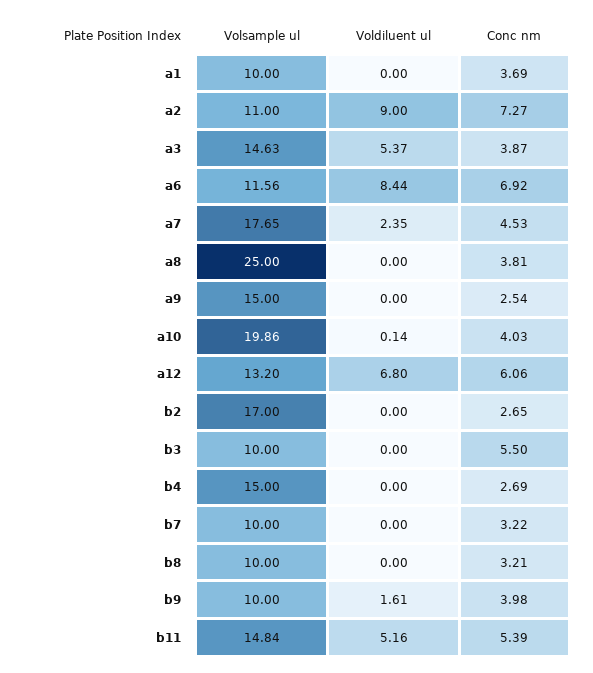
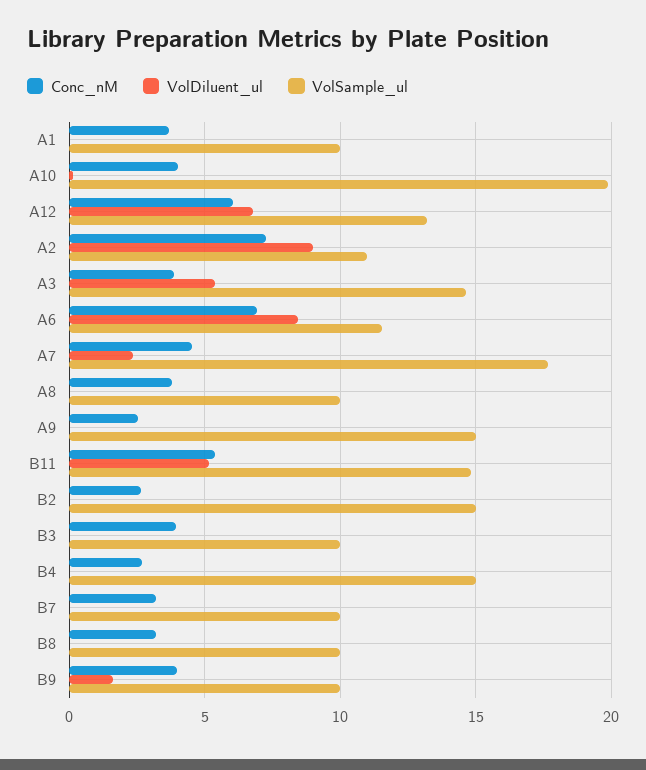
  {
    "Volsample ul": {
      "a1": 10,
      "a2": 11,
      "a3": 14.63,
      "a6": 11.56,
      "a7": 17.65,
-     "a8": 25,
+     "a8": 10,
      "a9": 15,
      "a10": 19.86,
      "a12": 13.2,
-     "b2": 17,
+     "b2": 15,
      "b3": 10,
      "b4": 15,
      "b7": 10,
      "b8": 10,
      "b9": 10,
      "b11": 14.84
    },
    "Voldiluent ul": {
      "a1": 0,
      "a2": 9,
      "a3": 5.37,
      "a6": 8.44,
      "a7": 2.35,
      "a8": 0,
      "a9": 0,
      "a10": 0.14,
      "a12": 6.8,
      "b2": 0,
      "b3": 0,
      "b4": 0,
      "b7": 0,
      "b8": 0,
      "b9": 1.61,
      "b11": 5.16
    },
    "Conc nm": {
      "a1": 3.69,
      "a2": 7.27,
      "a3": 3.87,
      "a6": 6.92,
      "a7": 4.53,
      "a8": 3.81,
      "a9": 2.54,
      "a10": 4.03,
      "a12": 6.06,
      "b2": 2.65,
-     "b3": 5.5,
+     "b3": 4,
      "b4": 2.69,
      "b7": 3.22,
      "b8": 3.21,
      "b9": 3.98,
      "b11": 5.39
    }
  }

